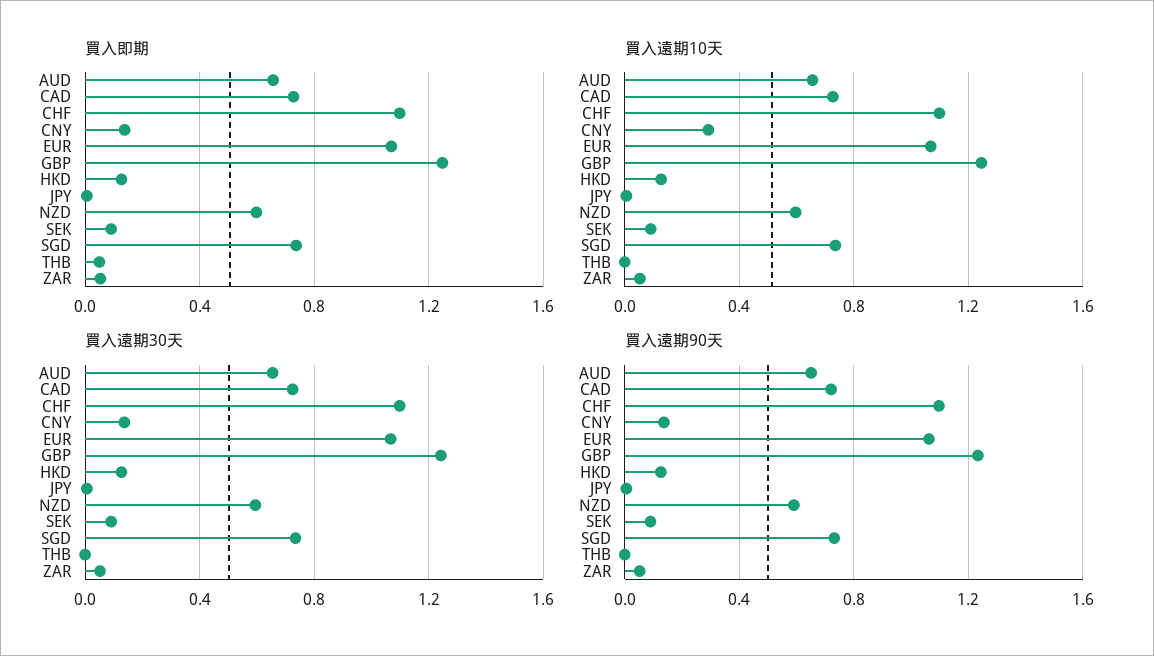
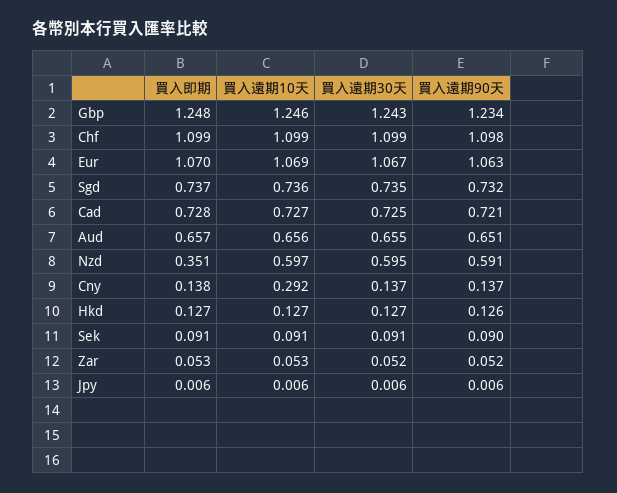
  {
    "買入即期": {
      "AUD": 0.657,
      "CAD": 0.728,
      "CHF": 1.099,
      "CNY": 0.138,
      "EUR": 1.07,
      "GBP": 1.248,
      "HKD": 0.127,
      "JPY": 0.006,
-     "NZD": 0.6,
+     "NZD": 0.351,
      "SEK": 0.091,
      "SGD": 0.737,
-     "THB": 0.05,
      "ZAR": 0.053
    },
    "買入遠期10天": {
      "AUD": 0.656,
      "CAD": 0.727,
      "CHF": 1.099,
      "CNY": 0.292,
      "EUR": 1.069,
      "GBP": 1.246,
      "HKD": 0.127,
      "JPY": 0.006,
      "NZD": 0.597,
      "SEK": 0.091,
      "SGD": 0.736,
-     "THB": 0,
      "ZAR": 0.053
    },
    "買入遠期30天": {
      "AUD": 0.655,
      "CAD": 0.725,
      "CHF": 1.099,
      "CNY": 0.137,
      "EUR": 1.067,
      "GBP": 1.243,
      "HKD": 0.127,
      "JPY": 0.006,
      "NZD": 0.595,
      "SEK": 0.091,
      "SGD": 0.735,
-     "THB": 0,
      "ZAR": 0.052
    },
    "買入遠期90天": {
      "AUD": 0.651,
      "CAD": 0.721,
      "CHF": 1.098,
      "CNY": 0.137,
      "EUR": 1.063,
      "GBP": 1.234,
      "HKD": 0.126,
      "JPY": 0.006,
      "NZD": 0.591,
      "SEK": 0.09,
      "SGD": 0.732,
-     "THB": 0,
      "ZAR": 0.052
    }
  }

